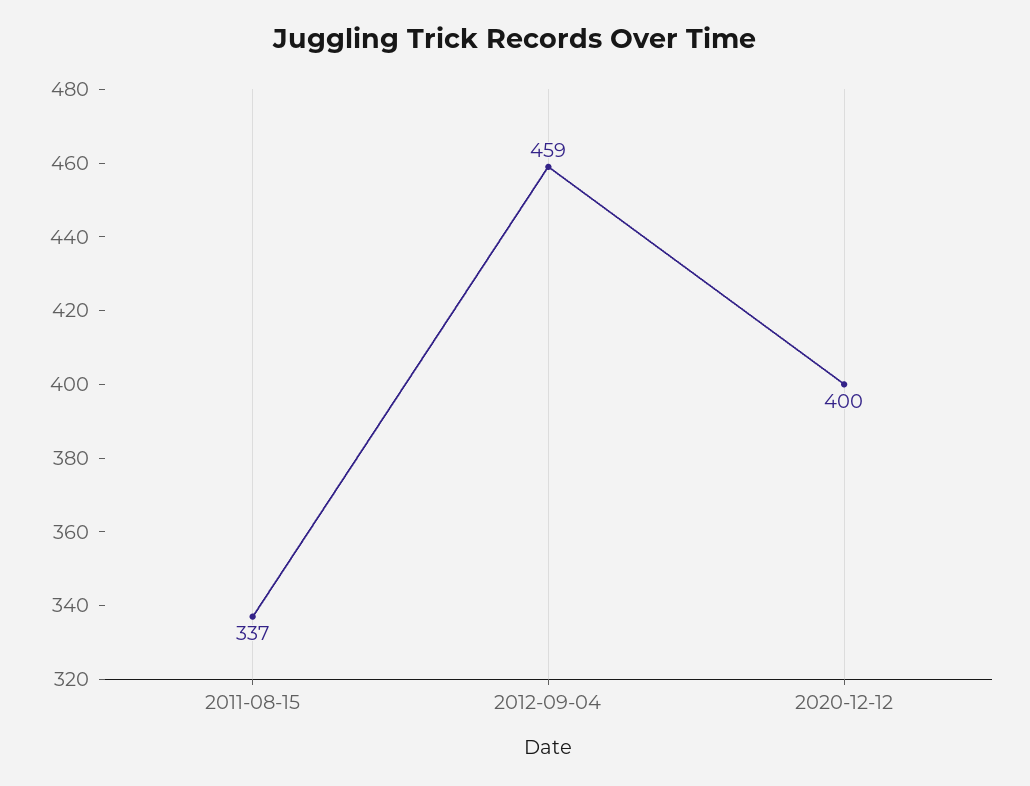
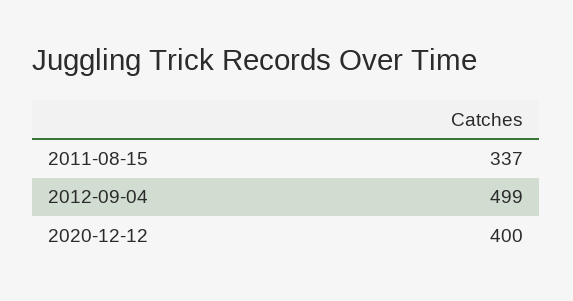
  {
    "2011-08-15": 337,
-   "2012-09-04": 459,
+   "2012-09-04": 499,
    "2020-12-12": 400
  }

